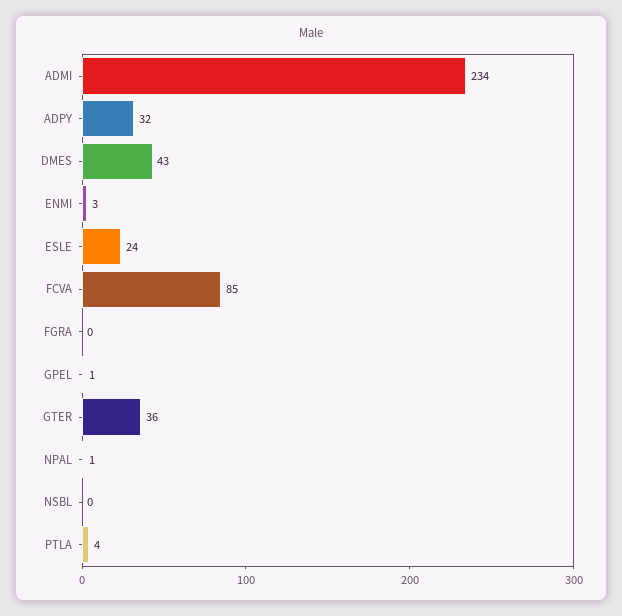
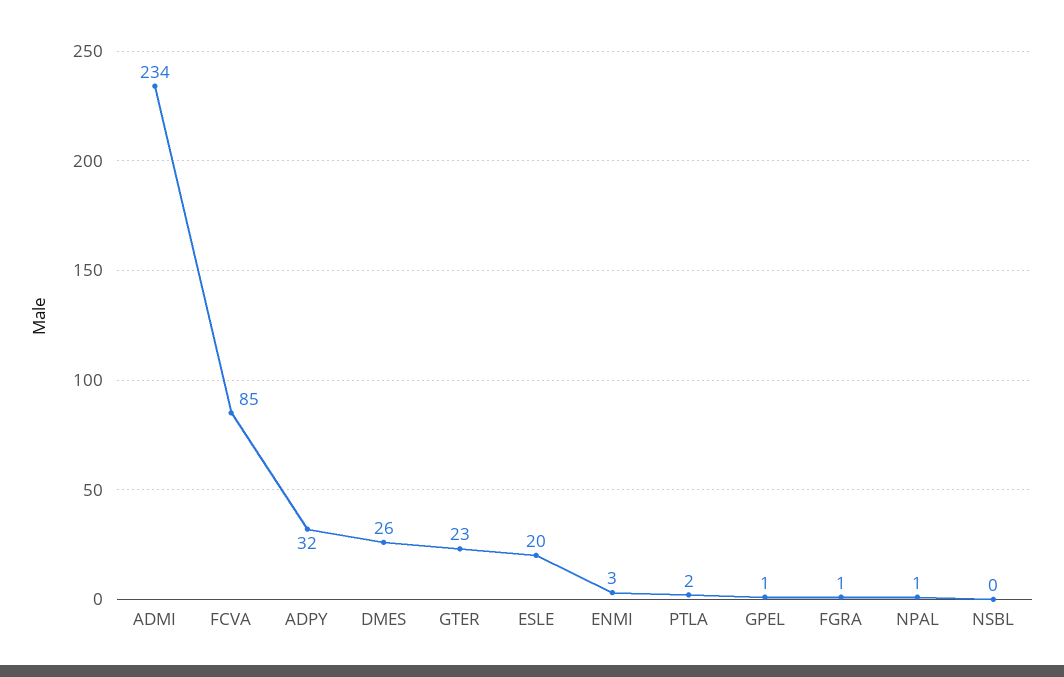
  {
    "ADMI": 234,
    "ADPY": 32,
-   "DMES": 43,
+   "DMES": 26,
    "ENMI": 3,
-   "ESLE": 24,
+   "ESLE": 20,
    "FCVA": 85,
-   "FGRA": 0,
+   "FGRA": 1,
    "GPEL": 1,
-   "GTER": 36,
+   "GTER": 23,
    "NPAL": 1,
    "NSBL": 0,
-   "PTLA": 4
+   "PTLA": 2
  }

